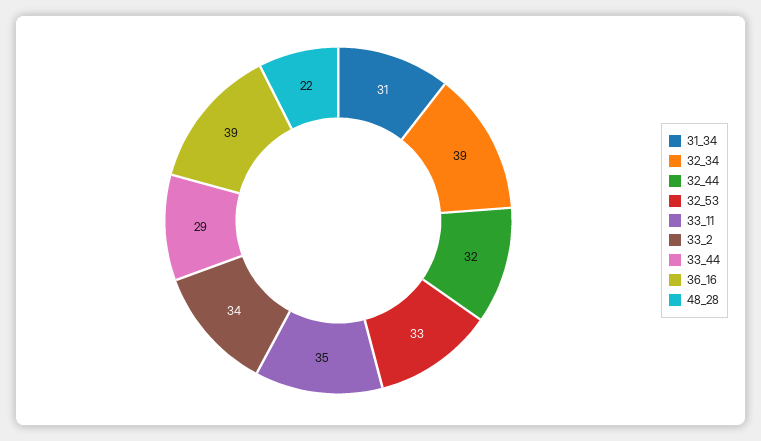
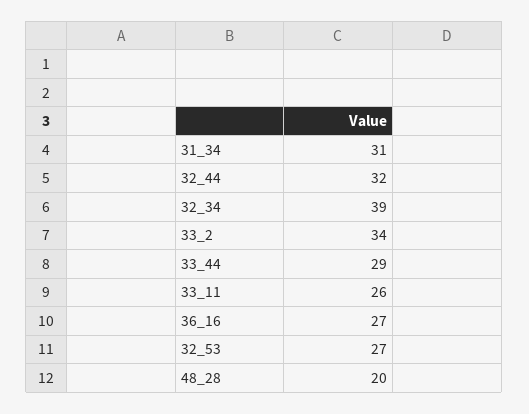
  {
    "31_34": 31,
    "32_34": 39,
    "32_44": 32,
-   "32_53": 33,
+   "32_53": 27,
-   "33_11": 35,
+   "33_11": 26,
    "33_2": 34,
    "33_44": 29,
-   "36_16": 39,
+   "36_16": 27,
-   "48_28": 22
+   "48_28": 20
  }

